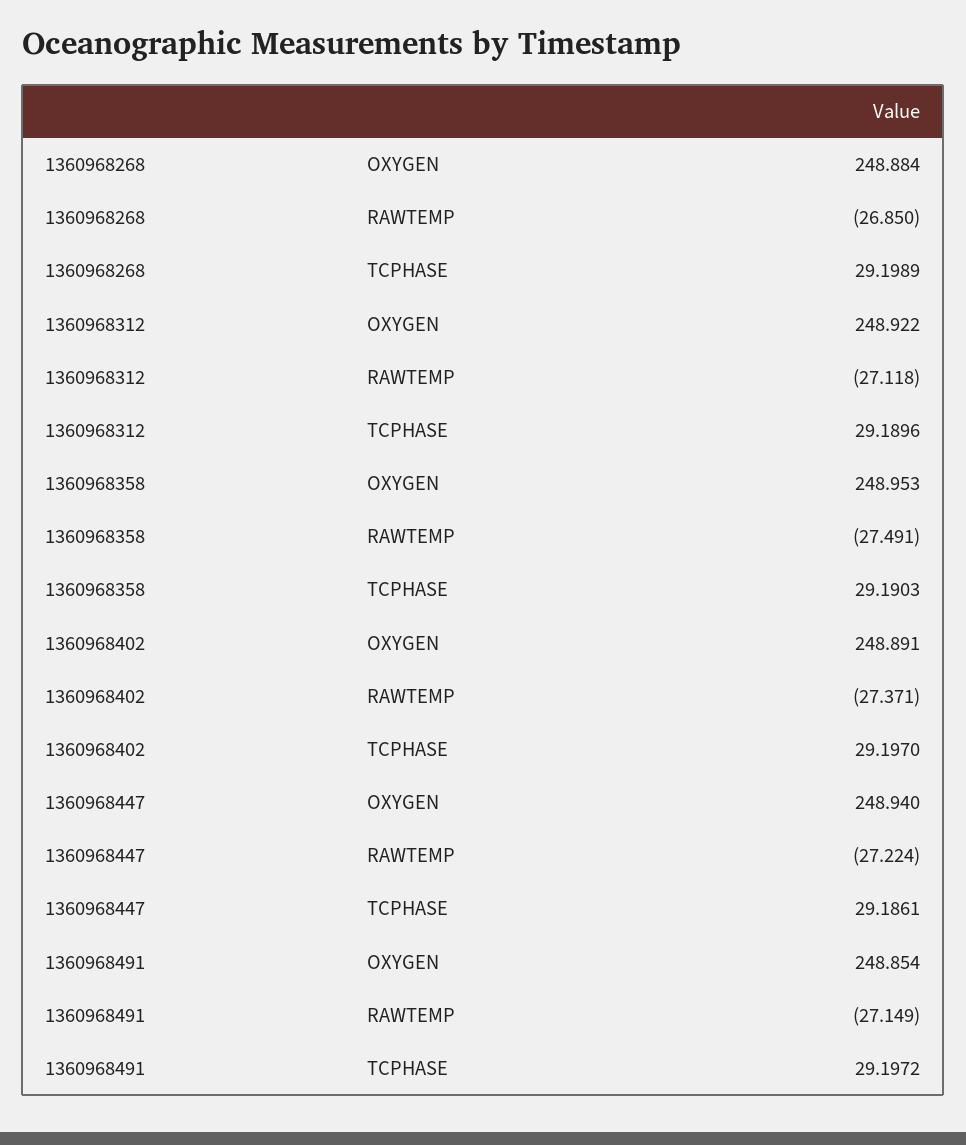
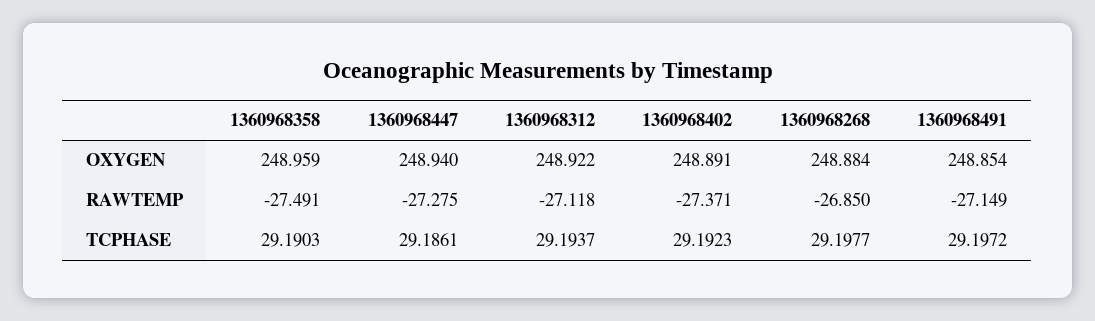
  {
    "1360968268": {
      "OXYGEN": 248.884,
      "RAWTEMP": -26.85,
-     "TCPHASE": 29.1989
+     "TCPHASE": 29.1977
    },
    "1360968312": {
      "OXYGEN": 248.922,
      "RAWTEMP": -27.118,
-     "TCPHASE": 29.1896
+     "TCPHASE": 29.1937
    },
    "1360968358": {
-     "OXYGEN": 248.953,
+     "OXYGEN": 248.959,
      "RAWTEMP": -27.491,
      "TCPHASE": 29.1903
    },
    "1360968402": {
      "OXYGEN": 248.891,
      "RAWTEMP": -27.371,
-     "TCPHASE": 29.197
+     "TCPHASE": 29.1923
    },
    "1360968447": {
      "OXYGEN": 248.94,
-     "RAWTEMP": -27.224,
+     "RAWTEMP": -27.275,
      "TCPHASE": 29.1861
    },
    "1360968491": {
      "OXYGEN": 248.854,
      "RAWTEMP": -27.149,
      "TCPHASE": 29.1972
    }
  }

